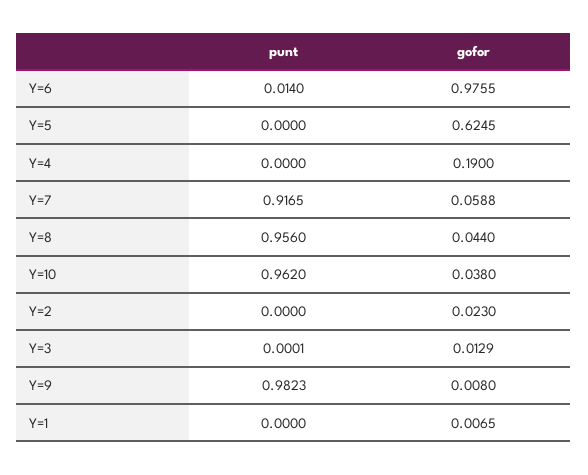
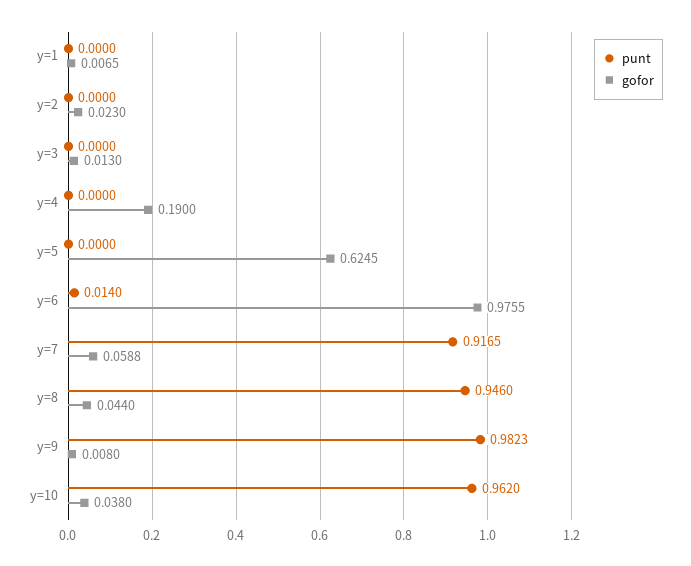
  {
    "punt": {
      "Y=6": 0.014,
      "Y=5": 0,
      "Y=4": 0,
      "Y=7": 0.9165,
-     "Y=8": 0.956,
+     "Y=8": 0.946,
      "Y=10": 0.962,
      "Y=2": 0,
-     "Y=3": 0.0001,
+     "Y=3": 0,
      "Y=9": 0.9823,
      "Y=1": 0
    },
    "gofor": {
      "Y=6": 0.9755,
      "Y=5": 0.6245,
      "Y=4": 0.19,
      "Y=7": 0.0588,
      "Y=8": 0.044,
      "Y=10": 0.038,
      "Y=2": 0.023,
-     "Y=3": 0.0129,
+     "Y=3": 0.013,
      "Y=9": 0.008,
      "Y=1": 0.0065
    }
  }

